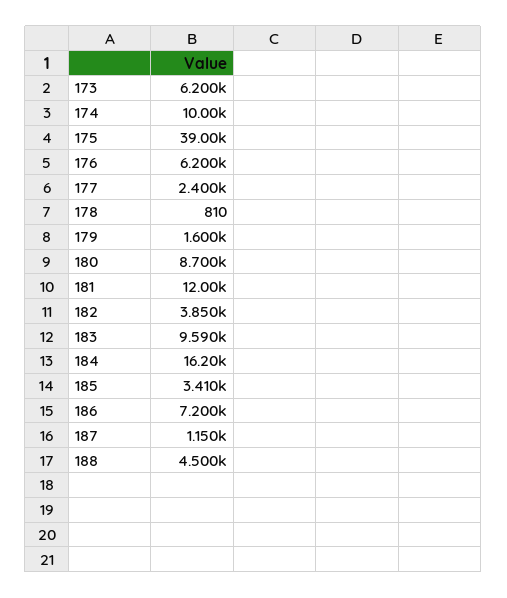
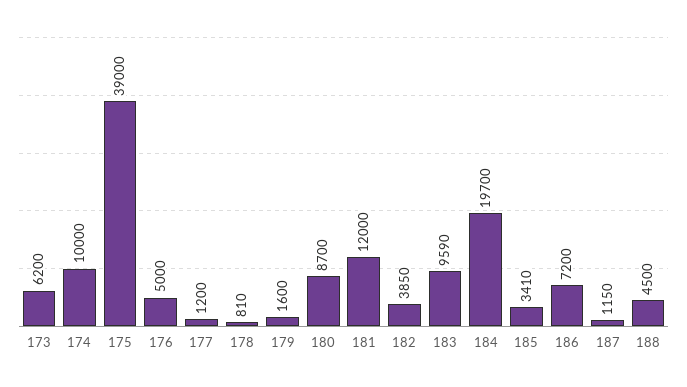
  {
    "173": 6200,
    "174": 10000,
    "175": 39000,
-   "176": 6200,
+   "176": 5000,
-   "177": 2400,
+   "177": 1200,
    "178": 810,
    "179": 1600,
    "180": 8700,
    "181": 12000,
    "182": 3850,
    "183": 9590,
-   "184": 16200,
+   "184": 19700,
    "185": 3410,
    "186": 7200,
    "187": 1150,
    "188": 4500
  }

